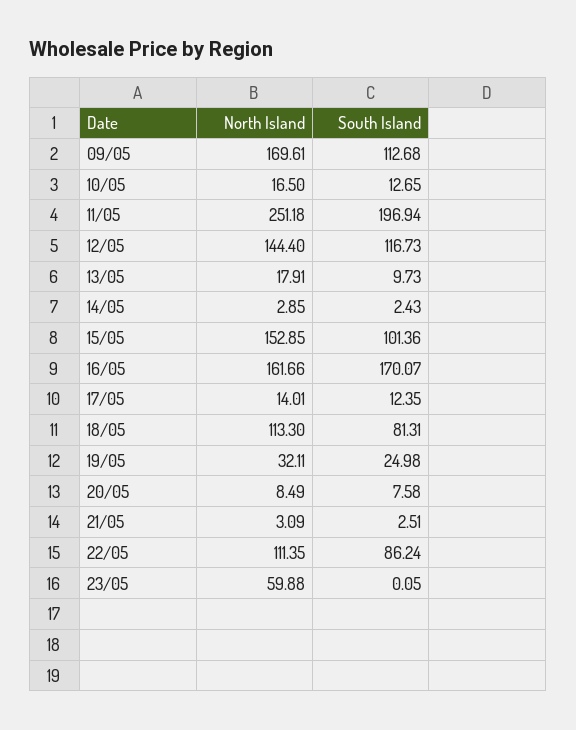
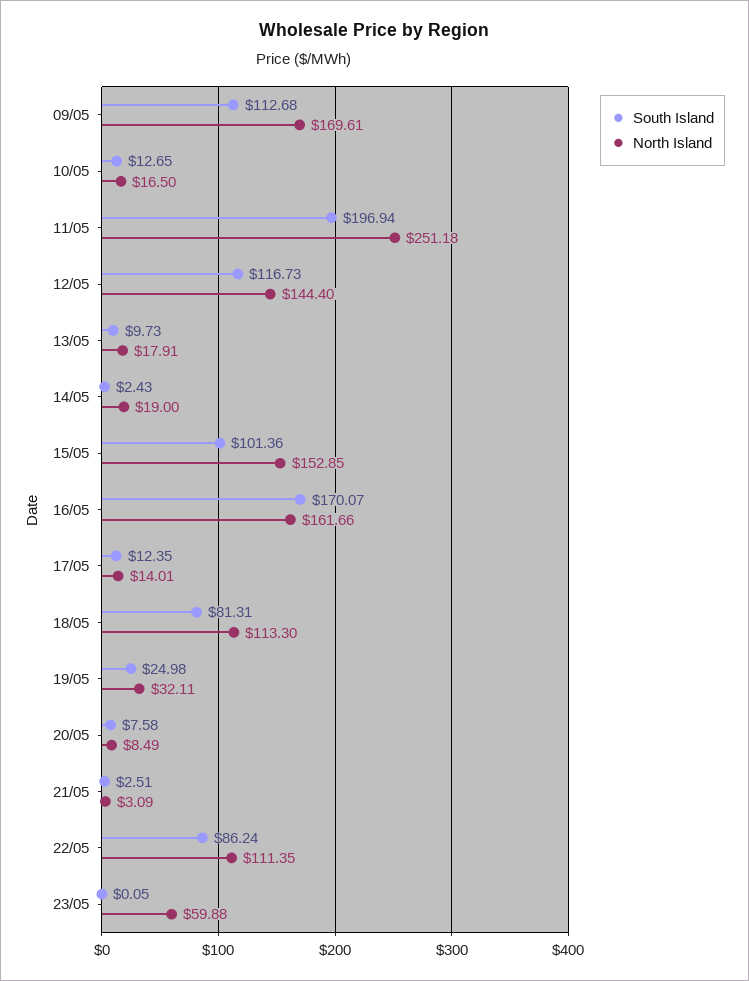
  {
    "North Island": {
      "09/05": 169.61,
      "10/05": 16.5,
      "11/05": 251.18,
      "12/05": 144.4,
      "13/05": 17.91,
-     "14/05": 2.85,
+     "14/05": 19,
      "15/05": 152.85,
      "16/05": 161.66,
      "17/05": 14.01,
      "18/05": 113.3,
      "19/05": 32.11,
      "20/05": 8.49,
      "21/05": 3.09,
      "22/05": 111.35,
      "23/05": 59.88
    },
    "South Island": {
      "09/05": 112.68,
      "10/05": 12.65,
      "11/05": 196.94,
      "12/05": 116.73,
      "13/05": 9.73,
      "14/05": 2.43,
      "15/05": 101.36,
      "16/05": 170.07,
      "17/05": 12.35,
      "18/05": 81.31,
      "19/05": 24.98,
      "20/05": 7.58,
      "21/05": 2.51,
      "22/05": 86.24,
      "23/05": 0.05
    }
  }

